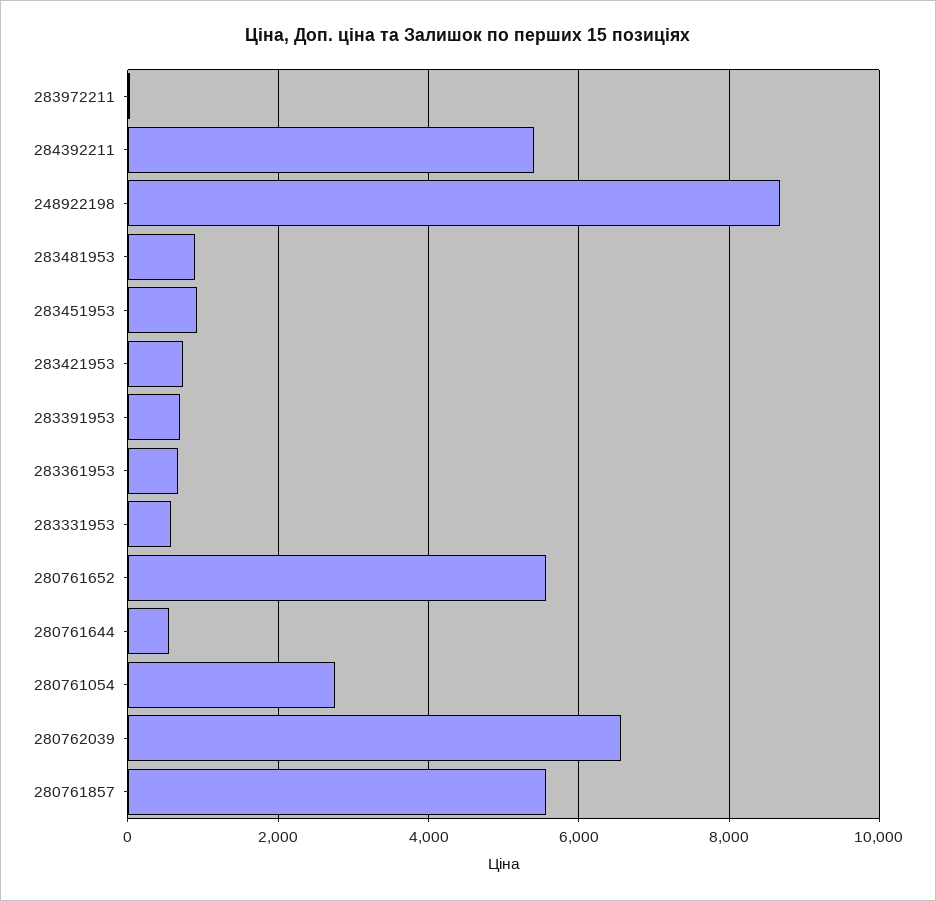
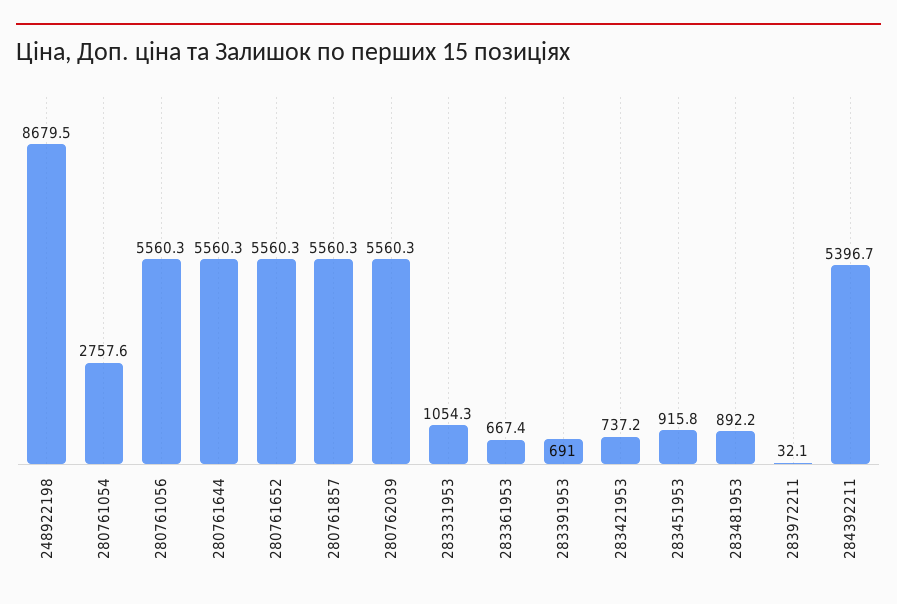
  {
    "283972211": 32.1,
    "284392211": 5396.7,
    "248922198": 8679.5,
    "283481953": 892.2,
    "283451953": 915.8,
    "283421953": 737.2,
    "283391953": 691,
    "283361953": 667.4,
-   "283331953": 600,
+   "283331953": 1054.3,
    "280761652": 5560.3,
-   "280761644": 600,
+   "280761644": 5560.3,
    "280761054": 2757.6,
-   "280762039": 6600,
+   "280762039": 5560.3,
-   "280761857": 5560.3
+   "280761857": 5560.3,
+   "280761056": 5560.3
  }

